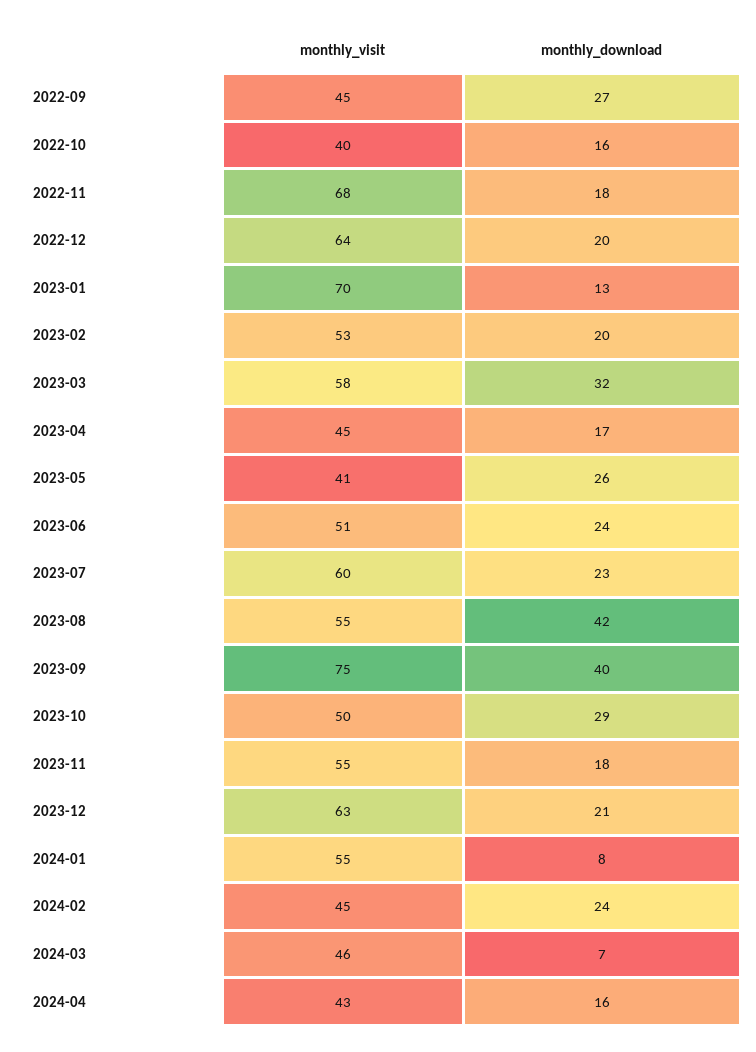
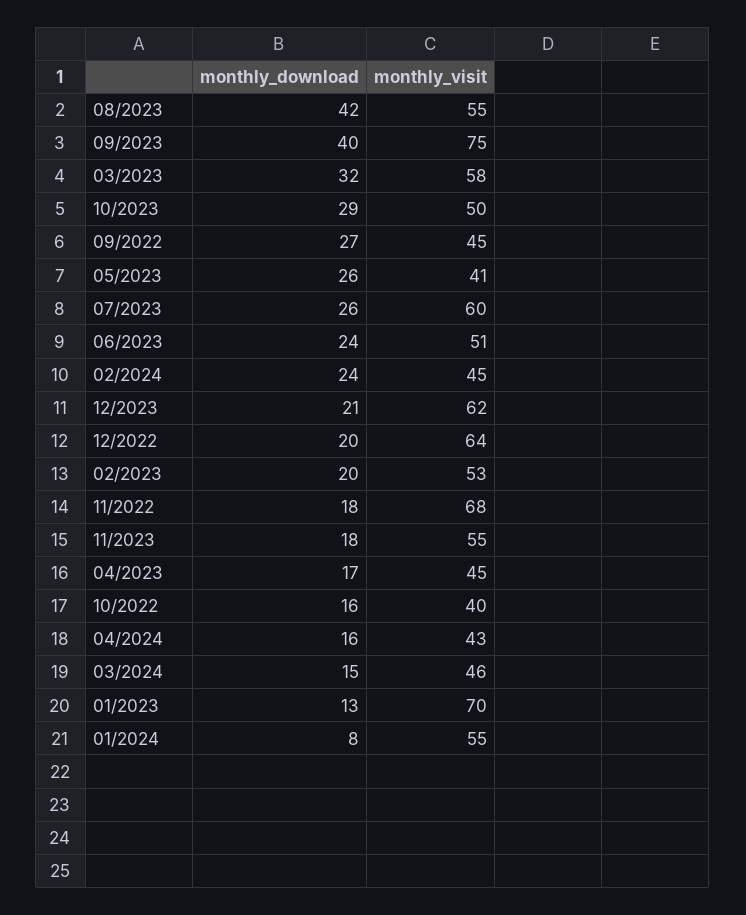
  {
    "monthly_visit": {
      "2022-09": 45,
      "2022-10": 40,
      "2022-11": 68,
      "2022-12": 64,
      "2023-01": 70,
      "2023-02": 53,
      "2023-03": 58,
      "2023-04": 45,
      "2023-05": 41,
      "2023-06": 51,
      "2023-07": 60,
      "2023-08": 55,
      "2023-09": 75,
      "2023-10": 50,
      "2023-11": 55,
-     "2023-12": 63,
+     "2023-12": 62,
      "2024-01": 55,
      "2024-02": 45,
      "2024-03": 46,
      "2024-04": 43
    },
    "monthly_download": {
      "2022-09": 27,
      "2022-10": 16,
      "2022-11": 18,
      "2022-12": 20,
      "2023-01": 13,
      "2023-02": 20,
      "2023-03": 32,
      "2023-04": 17,
      "2023-05": 26,
      "2023-06": 24,
-     "2023-07": 23,
+     "2023-07": 26,
      "2023-08": 42,
      "2023-09": 40,
      "2023-10": 29,
      "2023-11": 18,
      "2023-12": 21,
      "2024-01": 8,
      "2024-02": 24,
-     "2024-03": 7,
+     "2024-03": 15,
      "2024-04": 16
    }
  }

